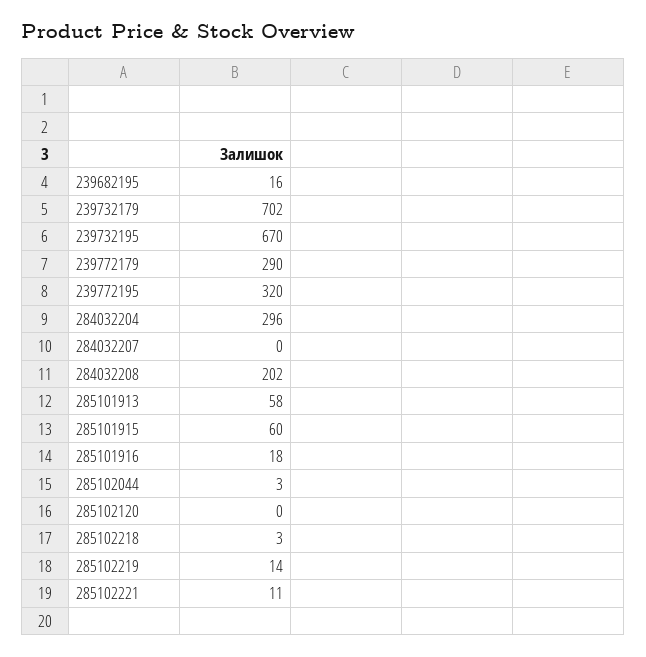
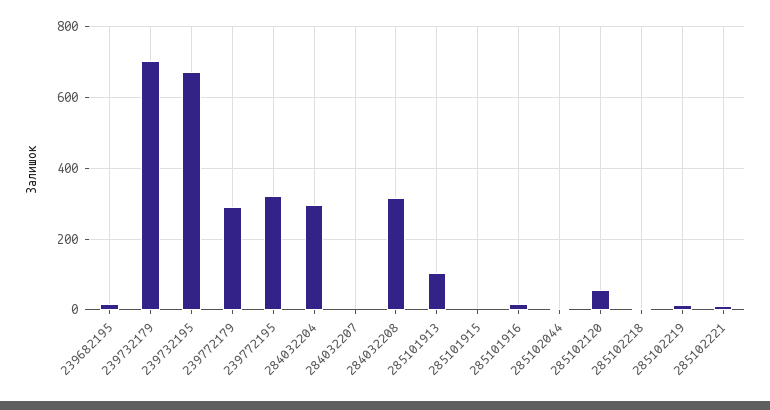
  {
    "239682195": 16,
    "239732179": 702,
    "239732195": 670,
    "239772179": 290,
    "239772195": 320,
    "284032204": 296,
    "284032207": 0,
-   "284032208": 202,
+   "284032208": 320,
-   "285101913": 58,
+   "285101913": 100,
-   "285101915": 60,
+   "285101915": 0,
    "285101916": 18,
    "285102044": 3,
-   "285102120": 0,
+   "285102120": 60,
    "285102218": 3,
    "285102219": 14,
    "285102221": 11
  }

